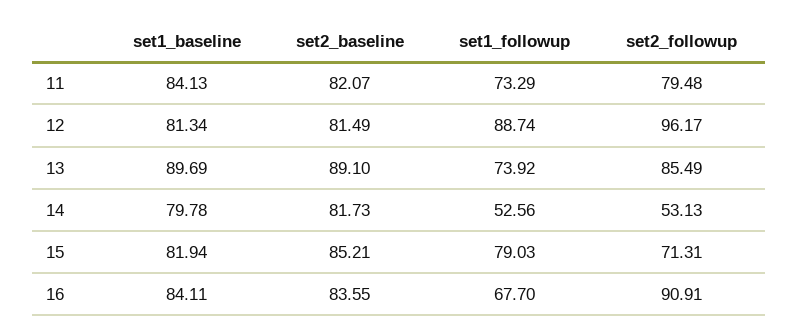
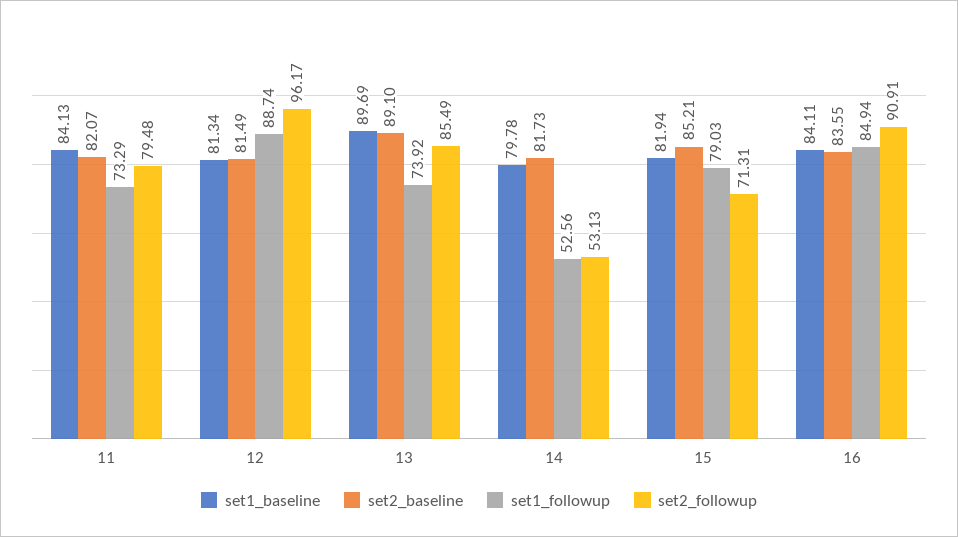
  {
    "set1_baseline": {
      "11": 84.13,
      "12": 81.34,
      "13": 89.69,
      "14": 79.78,
      "15": 81.94,
      "16": 84.11
    },
    "set2_baseline": {
      "11": 82.07,
      "12": 81.49,
      "13": 89.1,
      "14": 81.73,
      "15": 85.21,
      "16": 83.55
    },
    "set1_followup": {
      "11": 73.29,
      "12": 88.74,
      "13": 73.92,
      "14": 52.56,
      "15": 79.03,
-     "16": 67.7
+     "16": 84.94
    },
    "set2_followup": {
      "11": 79.48,
      "12": 96.17,
      "13": 85.49,
      "14": 53.13,
      "15": 71.31,
      "16": 90.91
    }
  }

